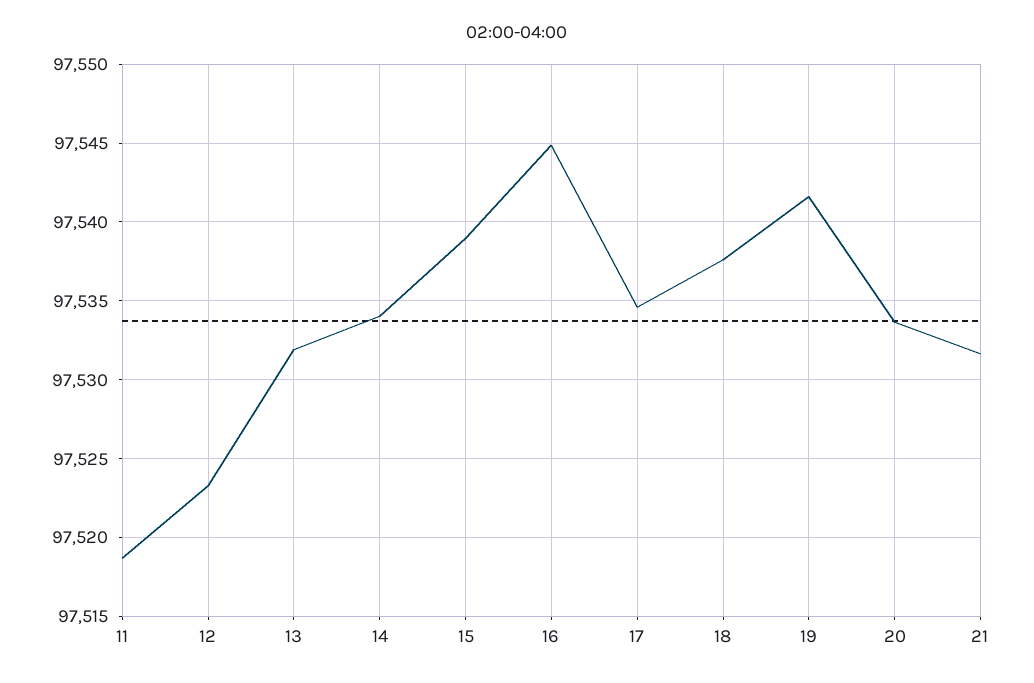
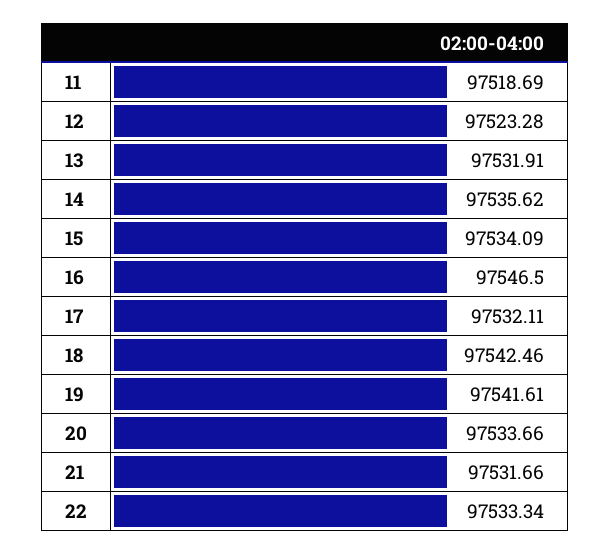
  {
    "11": 97518.69,
    "12": 97523.28,
    "13": 97531.91,
-   "14": 97534,
+   "14": 97535.62,
-   "15": 97539,
+   "15": 97534.09,
-   "16": 97545,
+   "16": 97546.5,
-   "17": 97534.5,
+   "17": 97532.11,
-   "18": 97537.5,
+   "18": 97542.46,
    "19": 97541.61,
    "20": 97533.66,
-   "21": 97531.66
+   "21": 97531.66,
+   "22": 97533.34
  }

